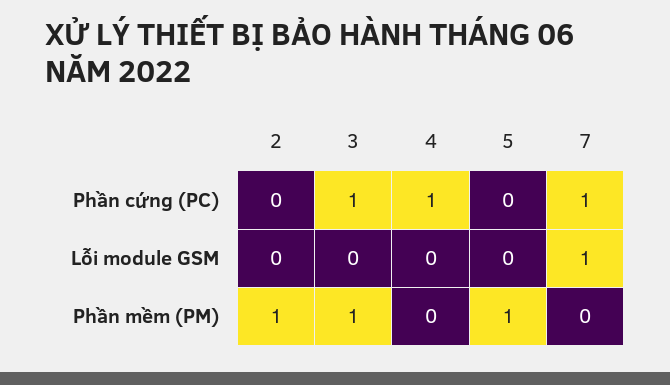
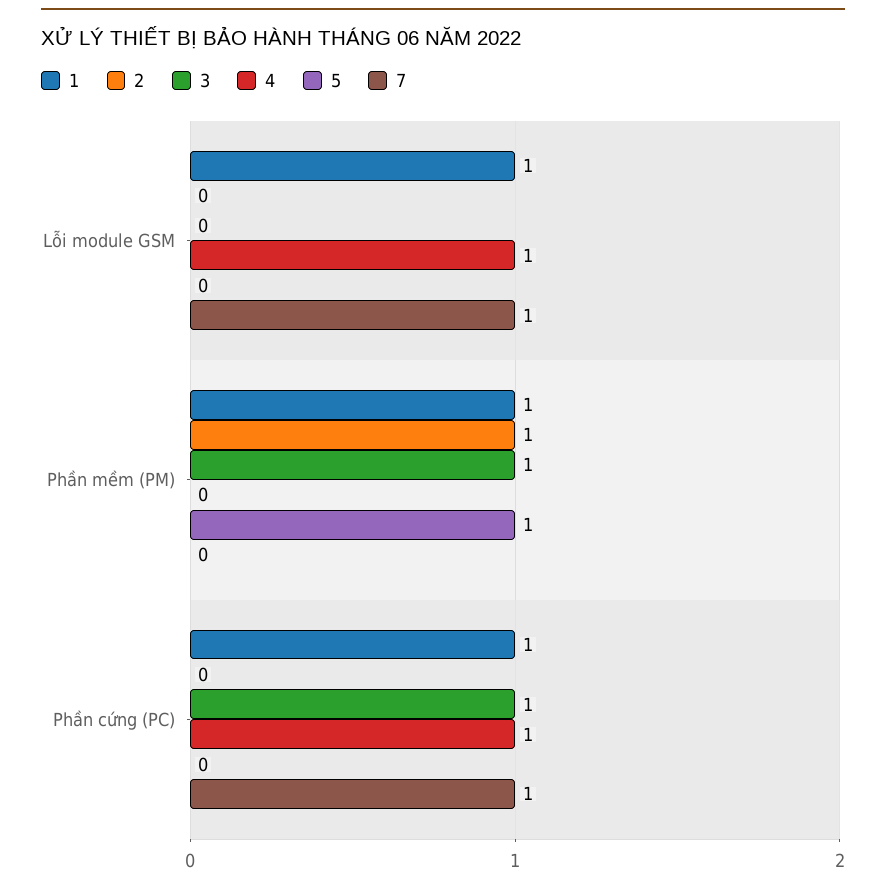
  {
    "2": {
      "Phần cứng (PC)": 0,
      "Lỗi module GSM": 0,
      "Phần mềm (PM)": 1
    },
    "3": {
      "Phần cứng (PC)": 1,
      "Lỗi module GSM": 0,
      "Phần mềm (PM)": 1
    },
    "4": {
      "Phần cứng (PC)": 1,
-     "Lỗi module GSM": 0,
+     "Lỗi module GSM": 1,
      "Phần mềm (PM)": 0
    },
    "5": {
      "Phần cứng (PC)": 0,
      "Lỗi module GSM": 0,
      "Phần mềm (PM)": 1
    },
    "7": {
      "Phần cứng (PC)": 1,
      "Lỗi module GSM": 1,
      "Phần mềm (PM)": 0
-   }
+   },
+   "1": {
+     "Lỗi module GSM": 1,
+     "Phần mềm (PM)": 1,
+     "Phần cứng (PC)": 1
+   }
  }

